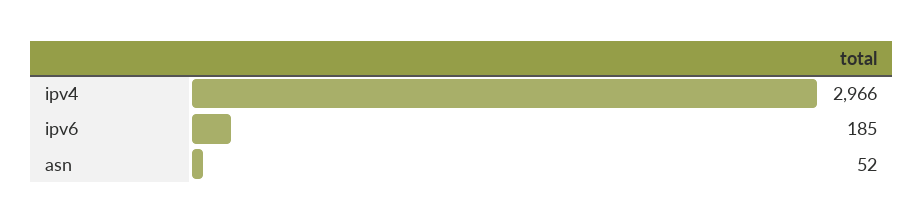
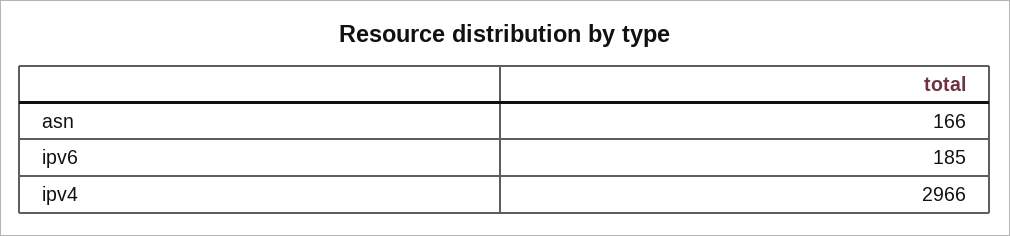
  {
    "ipv4": 2966,
    "ipv6": 185,
-   "asn": 52
+   "asn": 166
  }

